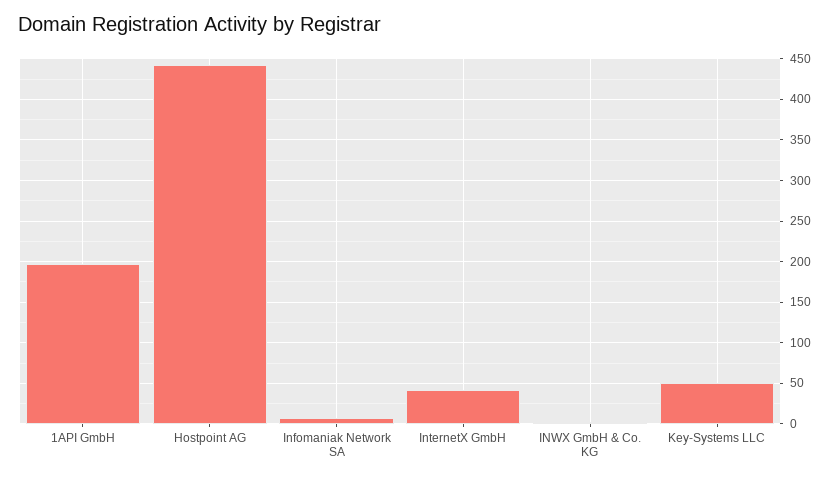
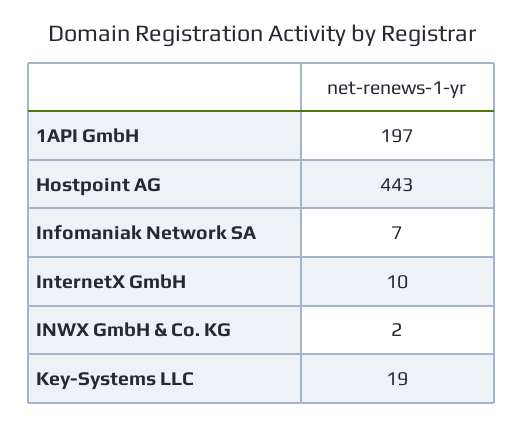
  {
    "1API GmbH": 197,
    "Hostpoint AG": 443,
    "Infomaniak Network SA": 7,
-   "InternetX GmbH": 40,
+   "InternetX GmbH": 10,
    "INWX GmbH & Co. KG": 2,
-   "Key-Systems LLC": 50
+   "Key-Systems LLC": 19
  }

